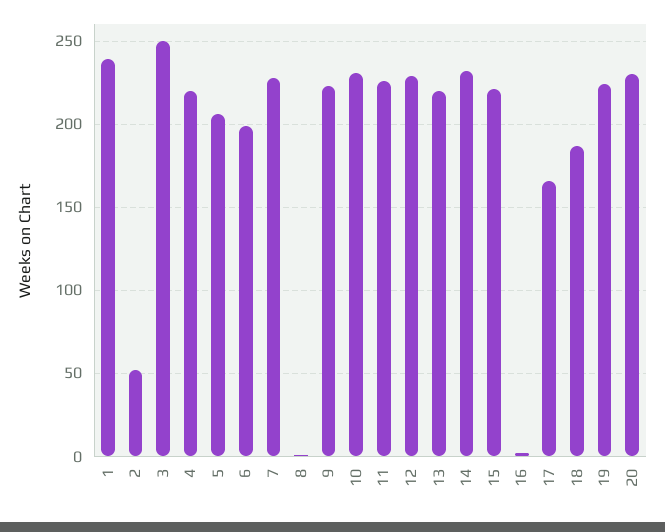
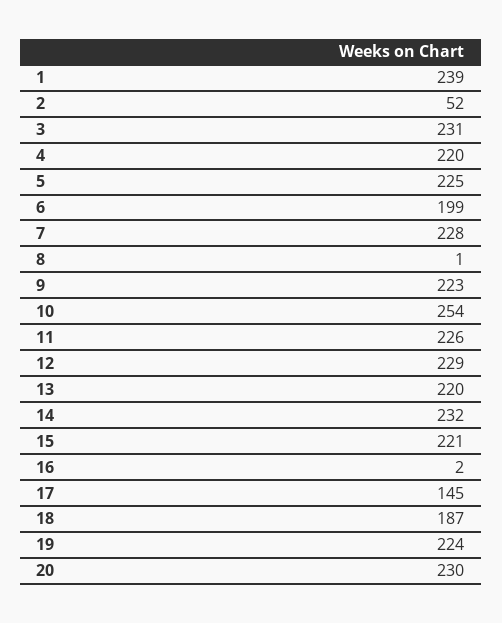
  {
    "1": 239,
    "2": 52,
-   "3": 250,
+   "3": 231,
    "4": 220,
-   "5": 205,
+   "5": 225,
    "6": 199,
    "7": 228,
    "8": 1,
    "9": 223,
-   "10": 230,
+   "10": 254,
    "11": 226,
    "12": 229,
    "13": 220,
    "14": 232,
    "15": 221,
    "16": 2,
-   "17": 165,
+   "17": 145,
    "18": 187,
    "19": 224,
    "20": 230
  }

